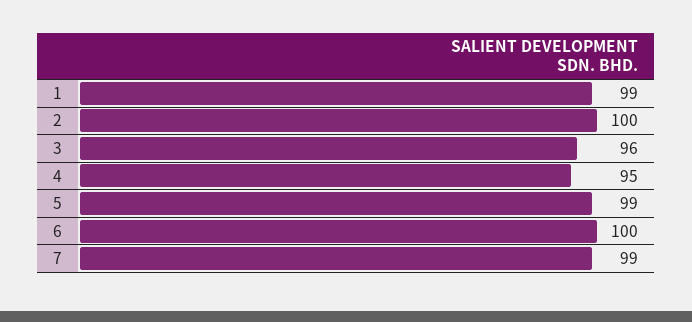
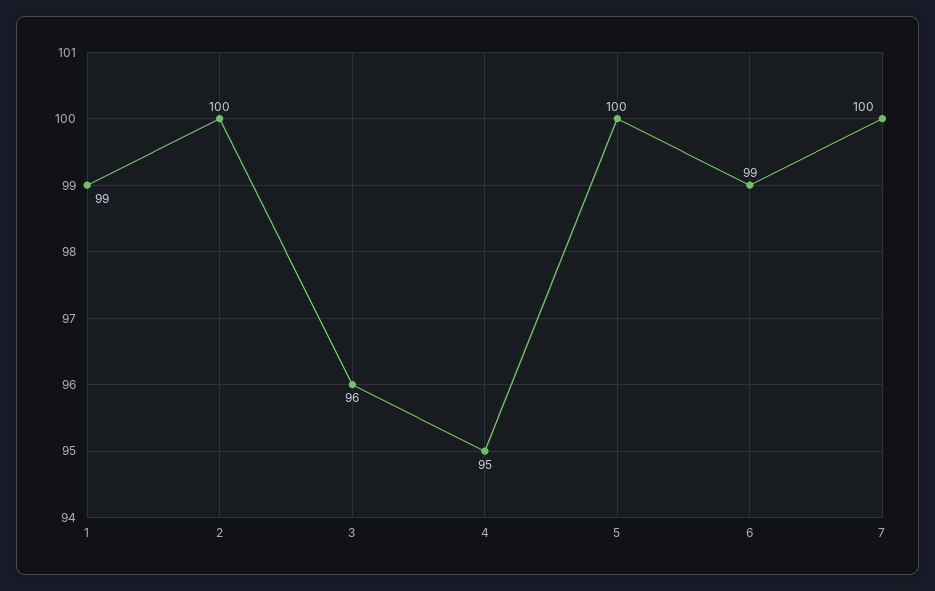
  {
    "1": 99,
    "2": 100,
    "3": 96,
    "4": 95,
-   "5": 99,
+   "5": 100,
-   "6": 100,
+   "6": 99,
-   "7": 99
+   "7": 100
  }

